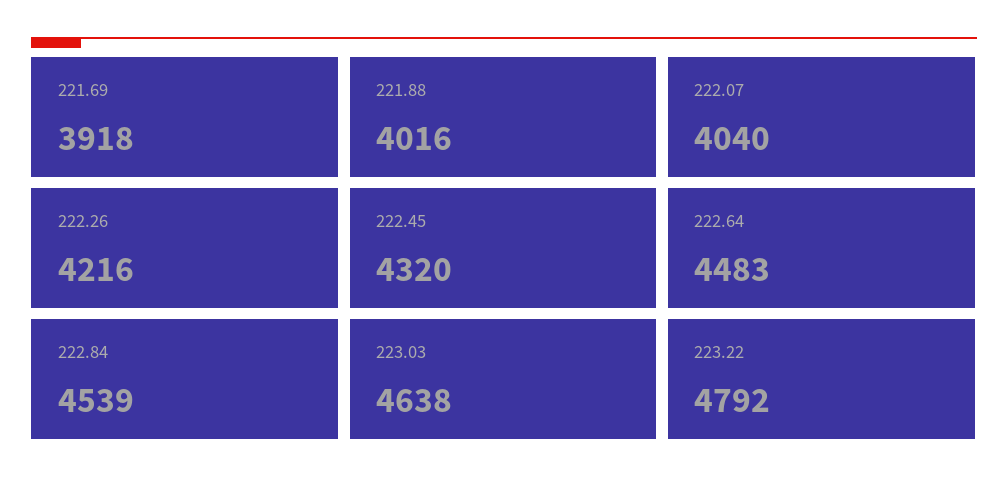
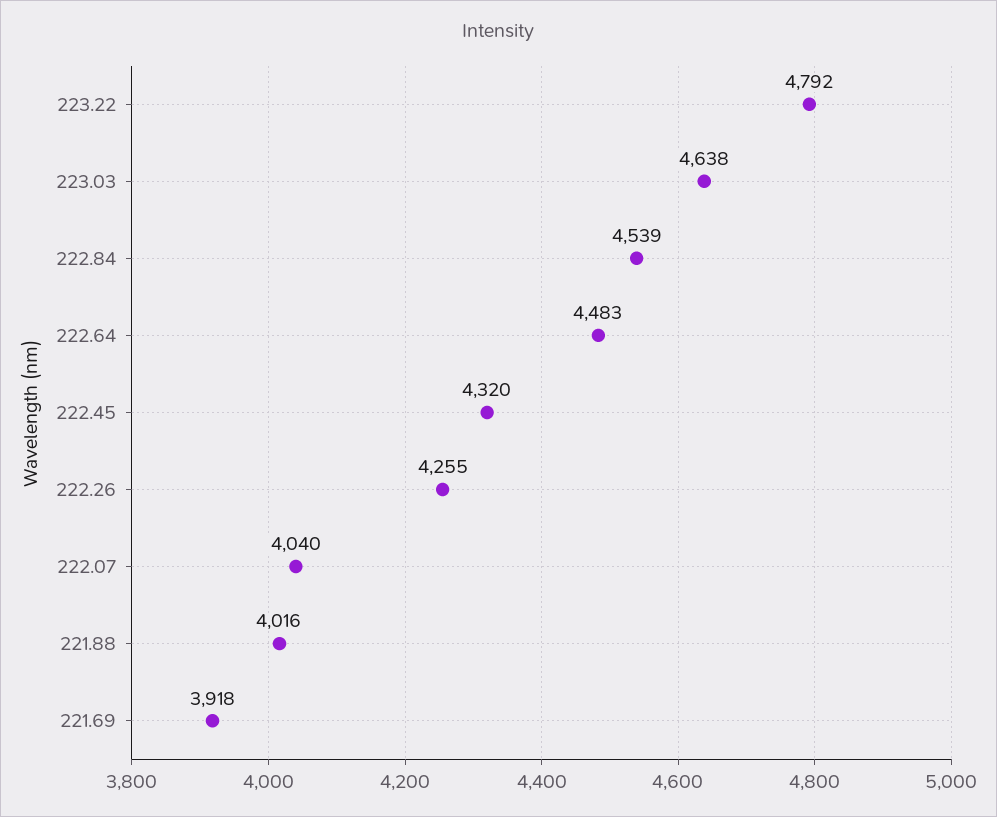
  {
    "221.69": 3918,
    "221.88": 4016,
    "222.07": 4040,
-   "222.26": 4216,
+   "222.26": 4255,
    "222.45": 4320,
    "222.64": 4483,
    "222.84": 4539,
    "223.03": 4638,
    "223.22": 4792
  }

